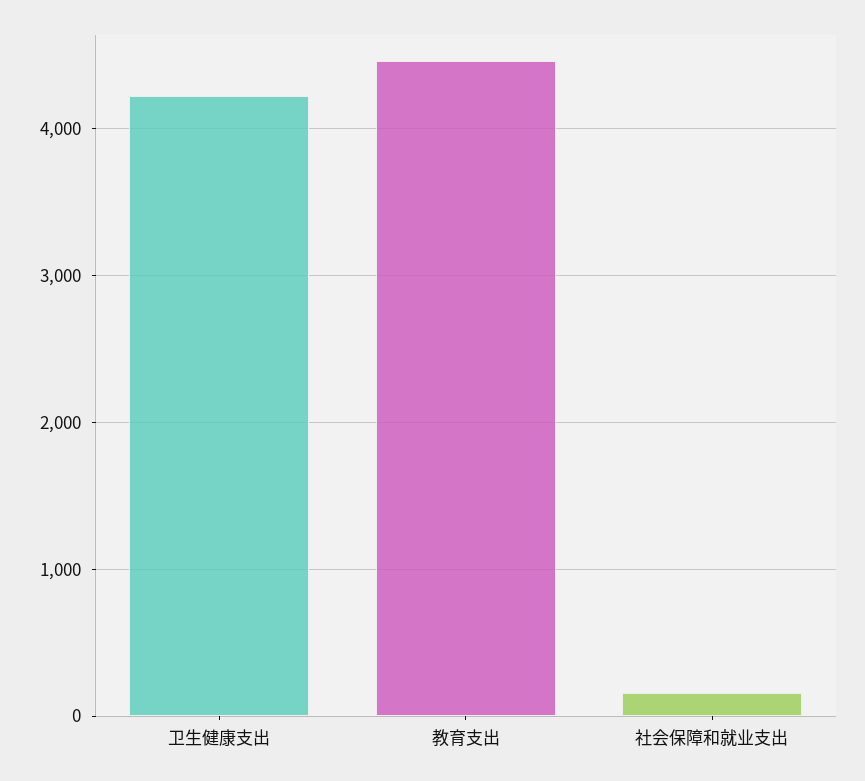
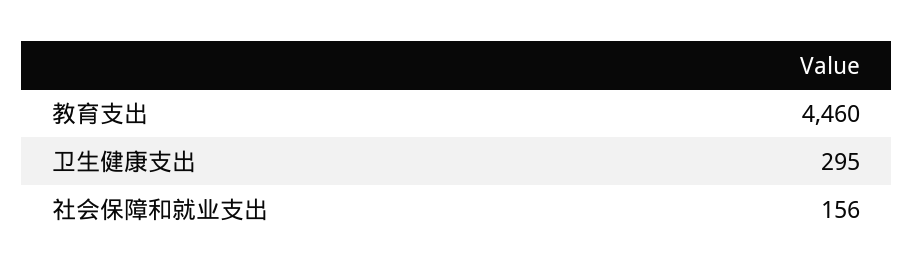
  {
-   "卫生健康支出": 4200,
+   "卫生健康支出": 295,
    "教育支出": 4460,
    "社会保障和就业支出": 156
  }

